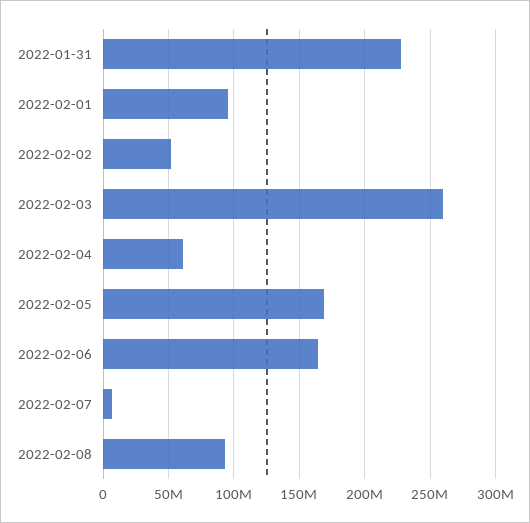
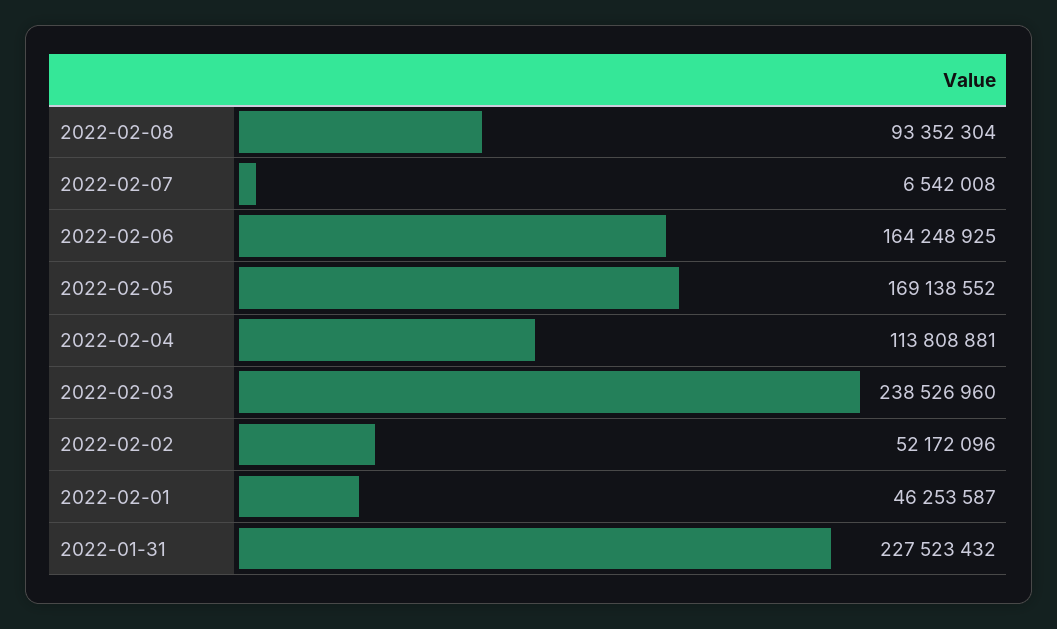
  {
    "2022-01-31": 227523432,
-   "2022-02-01": 95000000,
+   "2022-02-01": 46253587,
    "2022-02-02": 52172096,
-   "2022-02-03": 260000000,
+   "2022-02-03": 238526960,
-   "2022-02-04": 60000000,
+   "2022-02-04": 113808881,
    "2022-02-05": 169138552,
    "2022-02-06": 164248925,
    "2022-02-07": 6542008,
    "2022-02-08": 93352304
  }

